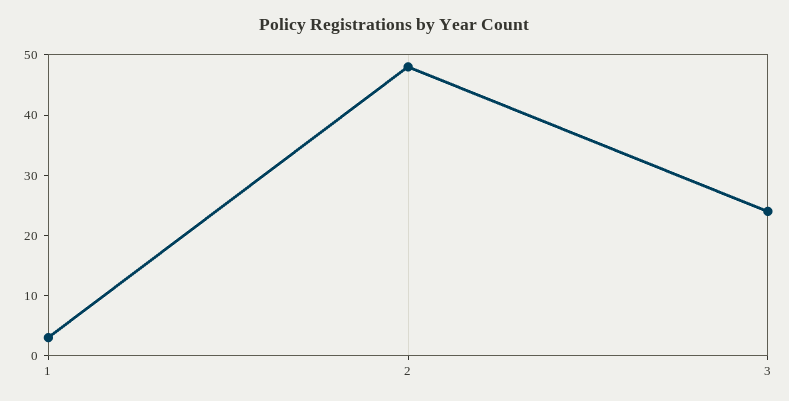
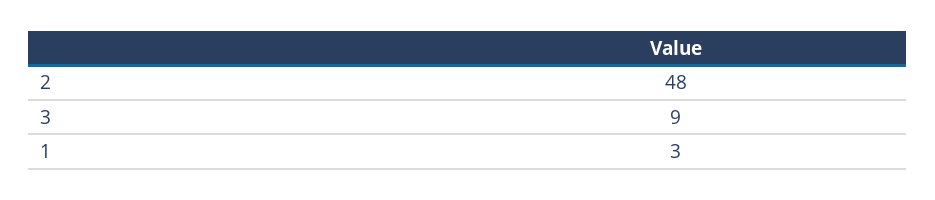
  {
    "1": 3,
    "2": 48,
-   "3": 25
+   "3": 9
  }

